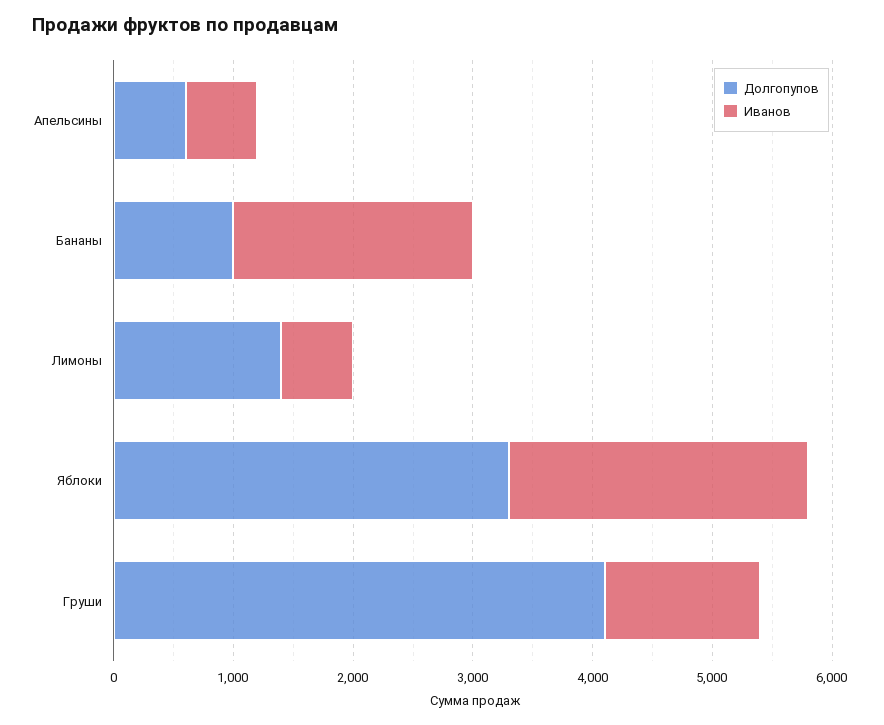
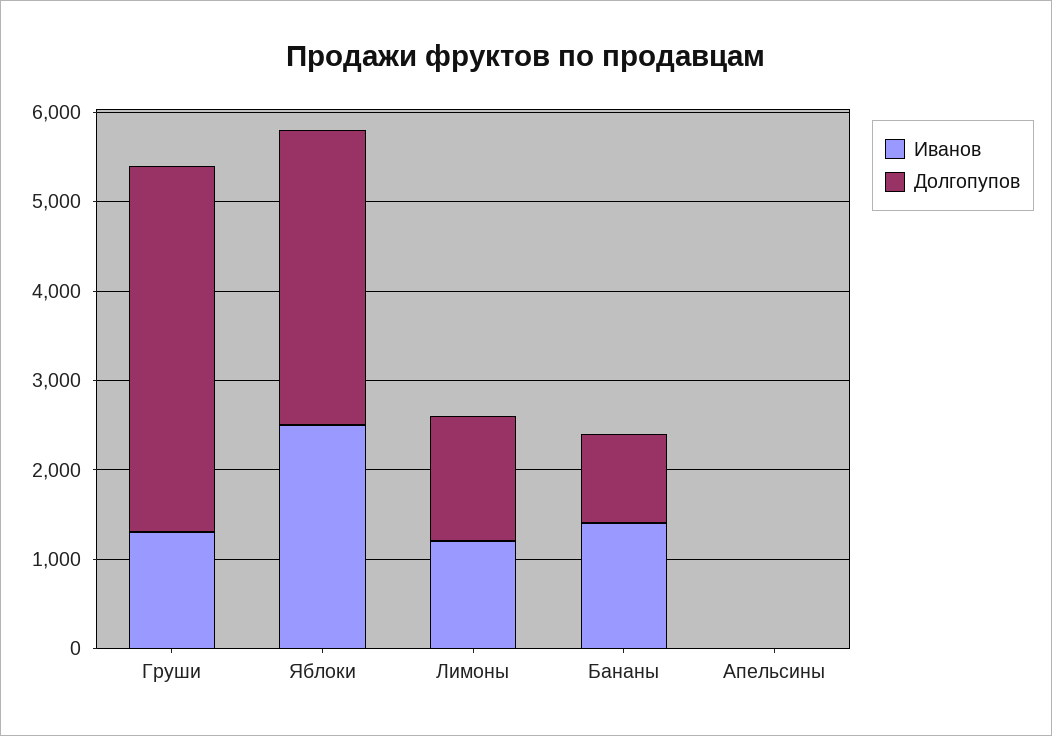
  {
    "Долгопупов": {
-     "Апельсины": 600,
+     "Апельсины": 0,
      "Бананы": 1000,
      "Лимоны": 1400,
      "Яблоки": 3400,
      "Груши": 4200
    },
    "Иванов": {
-     "Апельсины": 600,
+     "Апельсины": 0,
-     "Бананы": 2000,
+     "Бананы": 1400,
-     "Лимоны": 600,
+     "Лимоны": 1200,
      "Яблоки": 2600,
      "Груши": 1400
    }
  }

